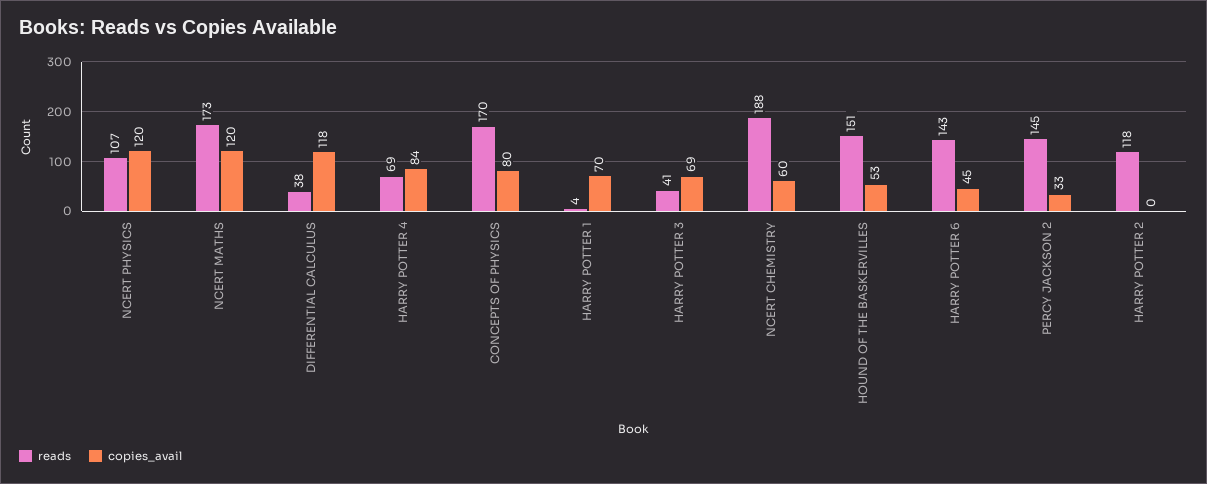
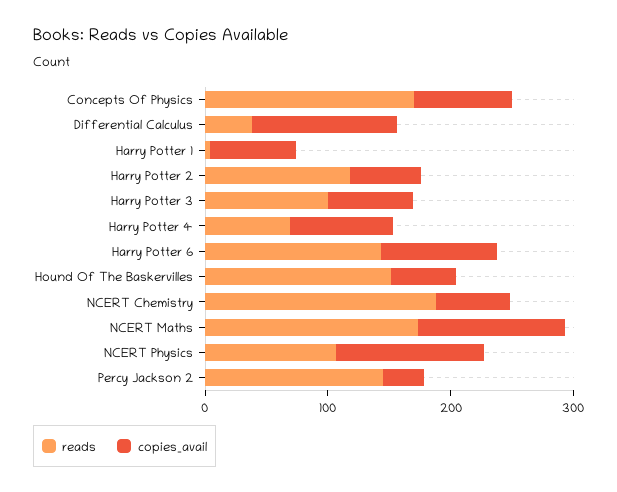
  {
    "reads": {
      "NCERT PHYSICS": 107,
      "NCERT MATHS": 173,
      "DIFFERENTIAL CALCULUS": 38,
      "HARRY POTTER 4": 69,
      "CONCEPTS OF PHYSICS": 170,
      "HARRY POTTER 1": 4,
-     "HARRY POTTER 3": 41,
+     "HARRY POTTER 3": 100,
      "NCERT CHEMISTRY": 188,
      "HOUND OF THE BASKERVILLES": 151,
      "HARRY POTTER 6": 143,
      "PERCY JACKSON 2": 145,
      "HARRY POTTER 2": 118
    },
    "copies_avail": {
      "NCERT PHYSICS": 120,
      "NCERT MATHS": 120,
      "DIFFERENTIAL CALCULUS": 118,
      "HARRY POTTER 4": 84,
      "CONCEPTS OF PHYSICS": 80,
      "HARRY POTTER 1": 70,
      "HARRY POTTER 3": 69,
      "NCERT CHEMISTRY": 60,
      "HOUND OF THE BASKERVILLES": 53,
-     "HARRY POTTER 6": 45,
+     "HARRY POTTER 6": 100,
      "PERCY JACKSON 2": 33,
-     "HARRY POTTER 2": 0
+     "HARRY POTTER 2": 60
    }
  }

